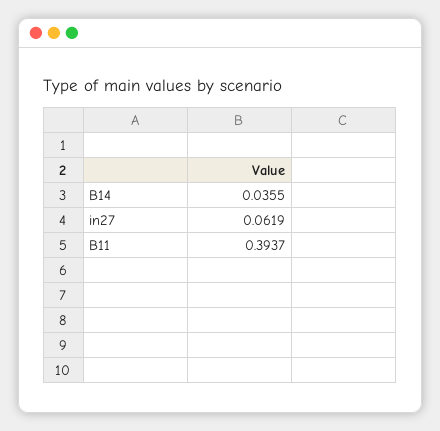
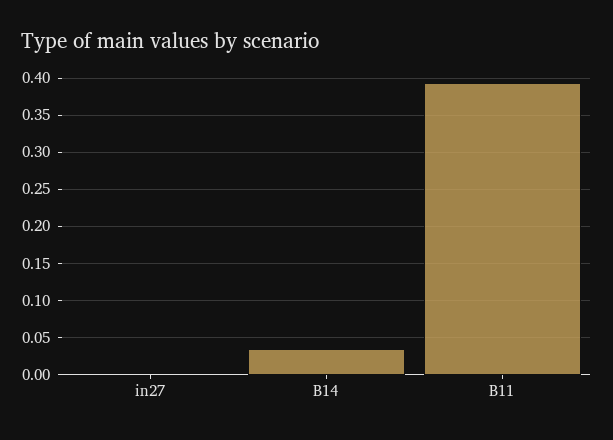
  {
    "B14": 0.0355,
-   "in27": 0.0619,
+   "in27": 0,
    "B11": 0.3937
  }

